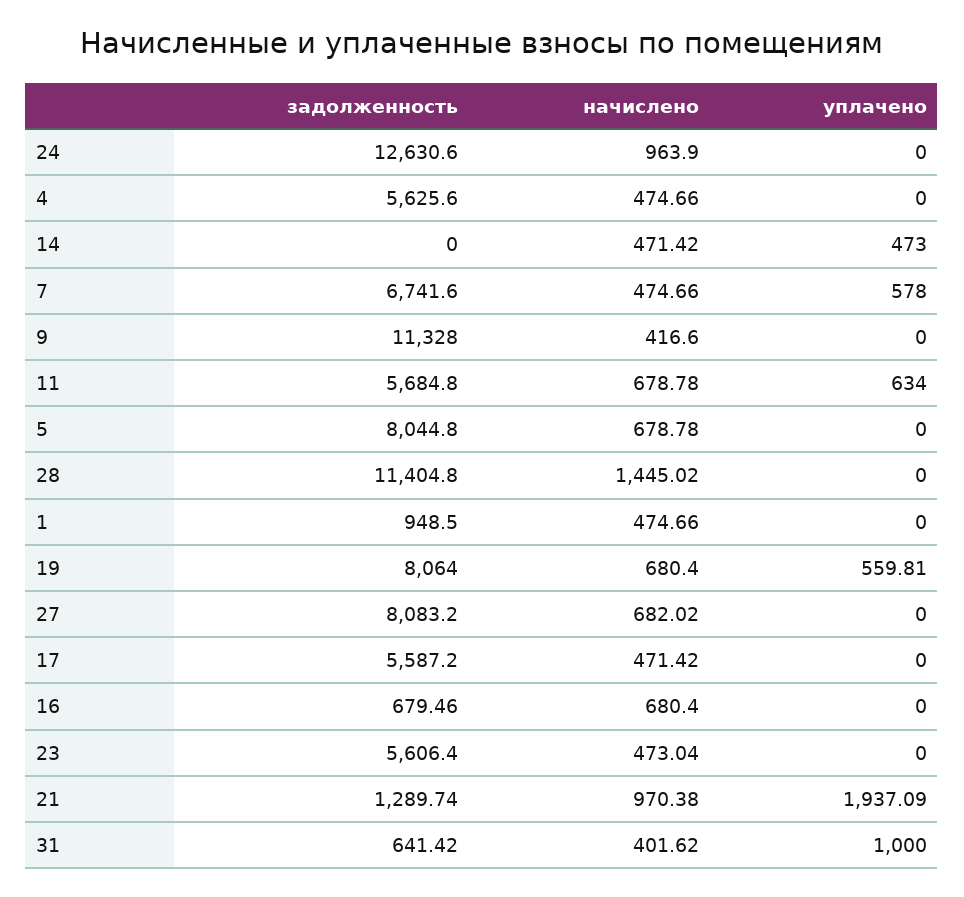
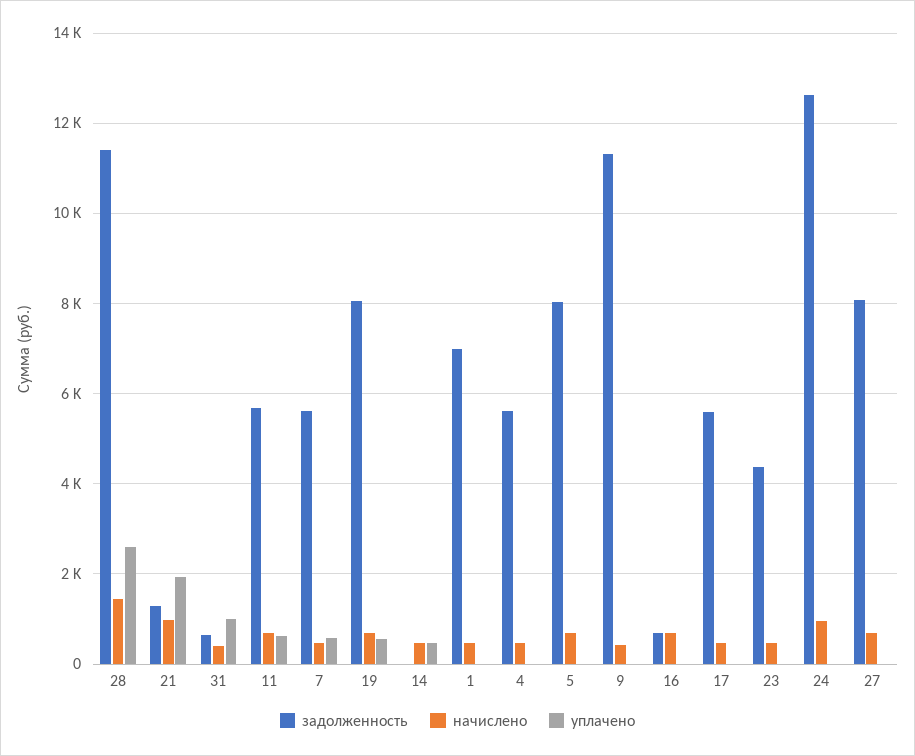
  {
    "задолженность": {
      "24": 12630.6,
      "4": 5625.6,
      "14": 0,
-     "7": 6741.6,
+     "7": 5600,
      "9": 11328,
      "11": 5684.8,
      "5": 8044.8,
      "28": 11404.8,
-     "1": 948.5,
+     "1": 7000,
      "19": 8064,
      "27": 8083.2,
      "17": 5587.2,
      "16": 679.46,
-     "23": 5606.4,
+     "23": 4400,
      "21": 1289.74,
      "31": 641.42
    },
    "начислено": {
      "24": 963.9,
      "4": 474.66,
      "14": 471.42,
      "7": 474.66,
      "9": 416.6,
      "11": 678.78,
      "5": 678.78,
      "28": 1445.02,
      "1": 474.66,
      "19": 680.4,
      "27": 682.02,
      "17": 471.42,
      "16": 680.4,
      "23": 473.04,
      "21": 970.38,
      "31": 401.62
    },
    "уплачено": {
      "24": 0,
      "4": 0,
      "14": 473,
      "7": 578,
      "9": 0,
      "11": 634,
      "5": 0,
-     "28": 0,
+     "28": 2600,
      "1": 0,
      "19": 559.81,
      "27": 0,
      "17": 0,
      "16": 0,
      "23": 0,
      "21": 1937.09,
      "31": 1000
    }
  }

